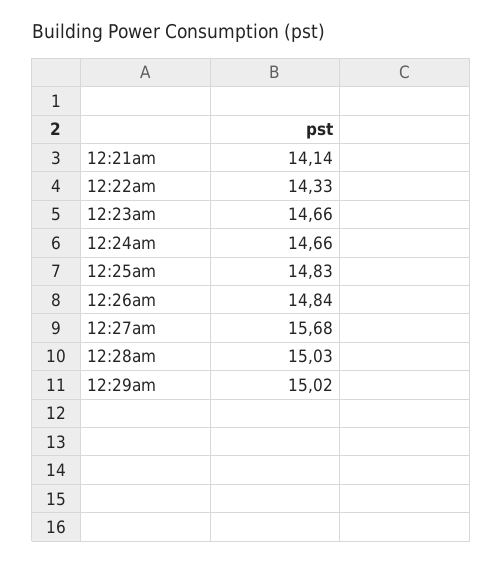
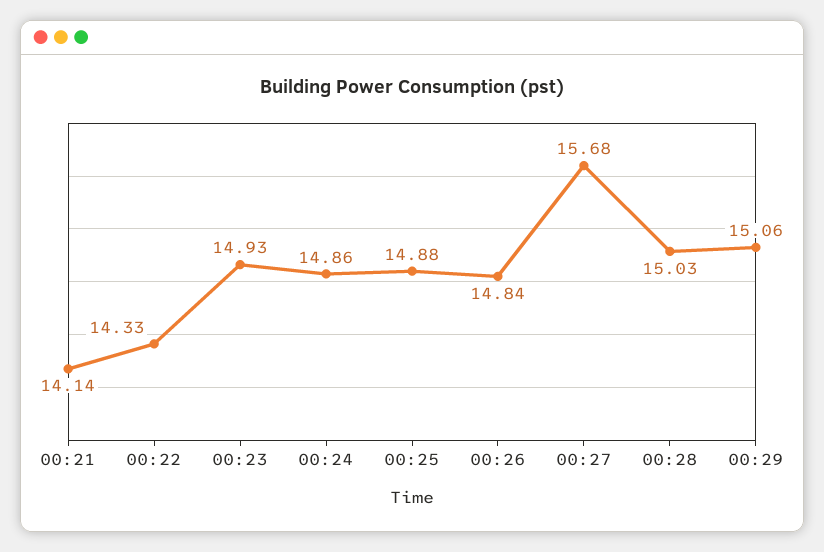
  {
    "12:21am": 14.14,
    "12:22am": 14.33,
-   "12:23am": 14.66,
+   "12:23am": 14.93,
-   "12:24am": 14.66,
+   "12:24am": 14.86,
-   "12:25am": 14.83,
+   "12:25am": 14.88,
    "12:26am": 14.84,
    "12:27am": 15.68,
    "12:28am": 15.03,
-   "12:29am": 15.02
+   "12:29am": 15.06
  }

